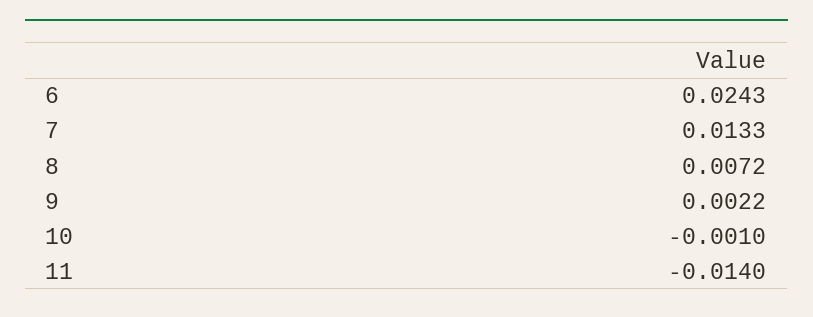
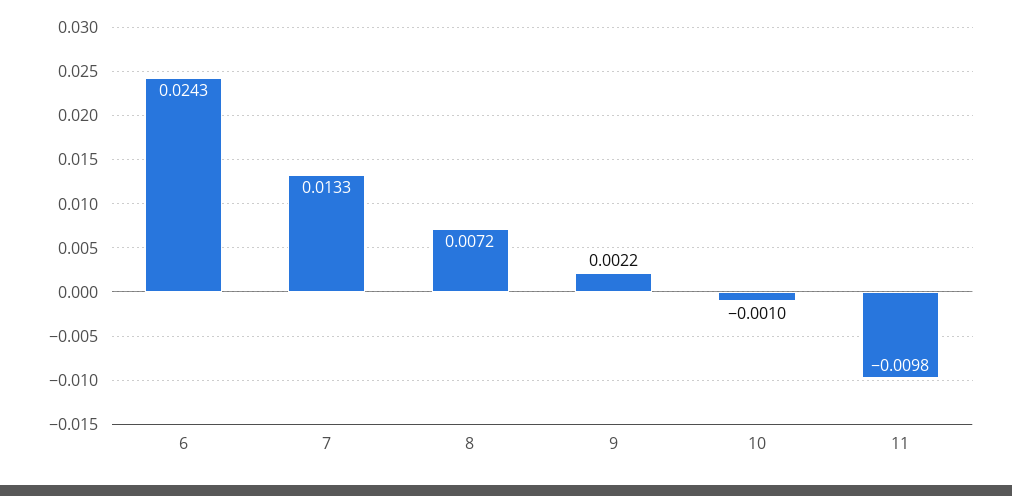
  {
    "6": 0.0243,
    "7": 0.0133,
    "8": 0.0072,
    "9": 0.0022,
    "10": -0.001,
-   "11": -0.014
+   "11": -0.0098
  }

